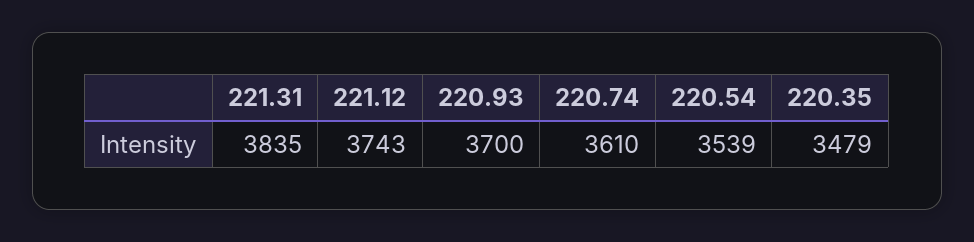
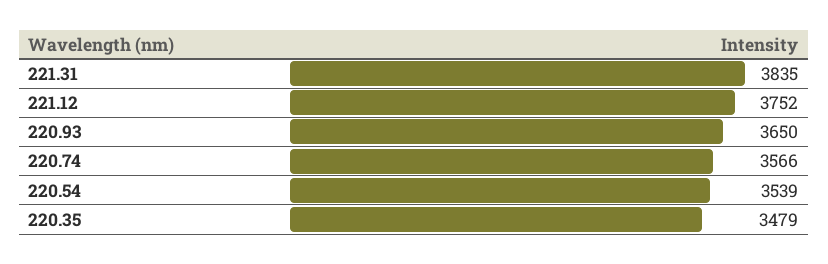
  {
    "221.31": 3835,
-   "221.12": 3743,
+   "221.12": 3752,
-   "220.93": 3700,
+   "220.93": 3650,
-   "220.74": 3610,
+   "220.74": 3566,
    "220.54": 3539,
    "220.35": 3479
  }

